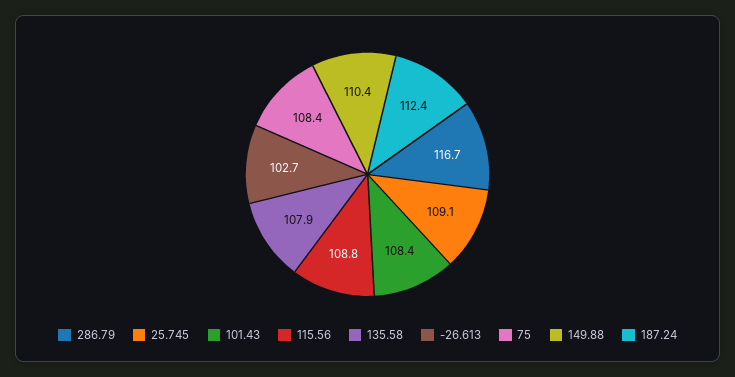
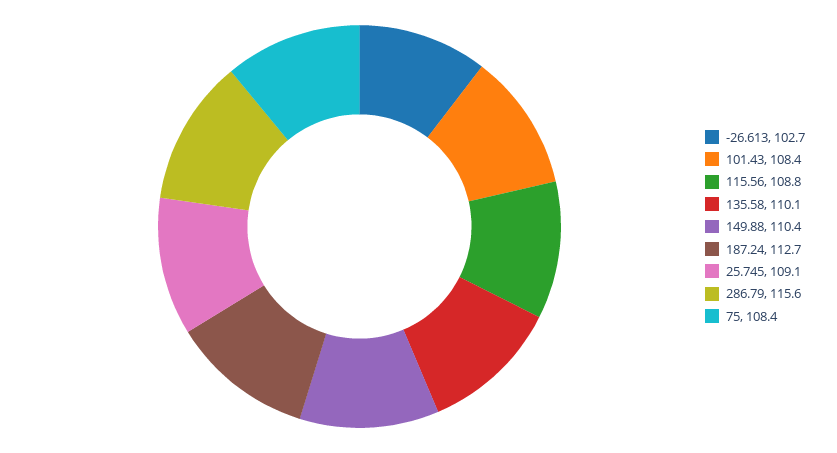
  {
-   "286.79": 116.7,
+   "286.79": 115.6,
    "25.745": 109.1,
    "101.43": 108.4,
    "115.56": 108.8,
-   "135.58": 107.9,
+   "135.58": 110.1,
    "-26.613": 102.7,
    "75": 108.4,
    "149.88": 110.4,
-   "187.24": 112.4
+   "187.24": 112.7
  }

